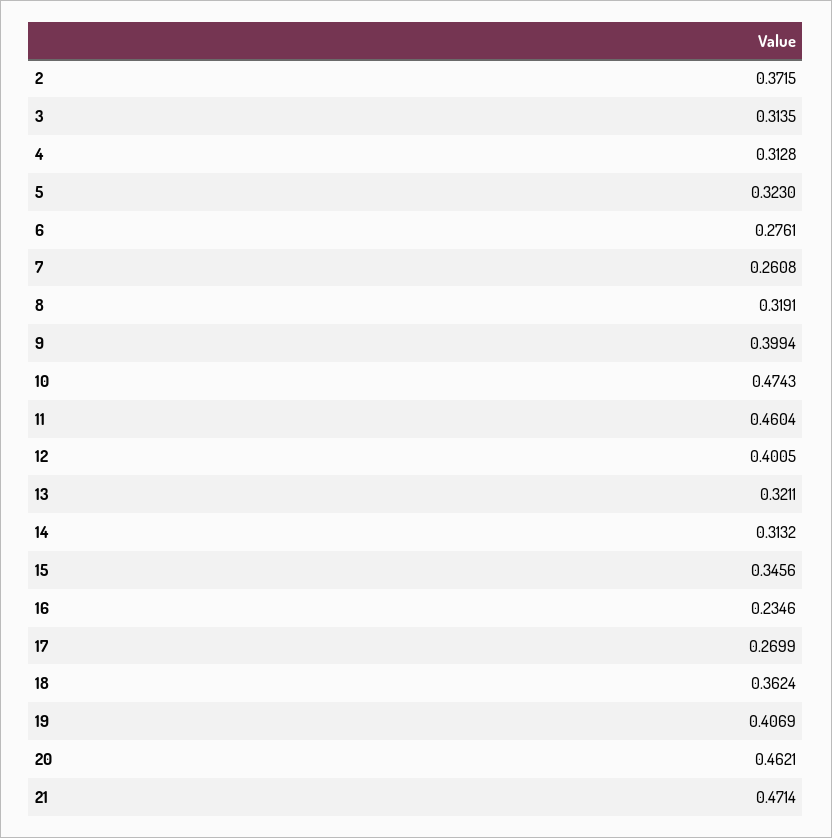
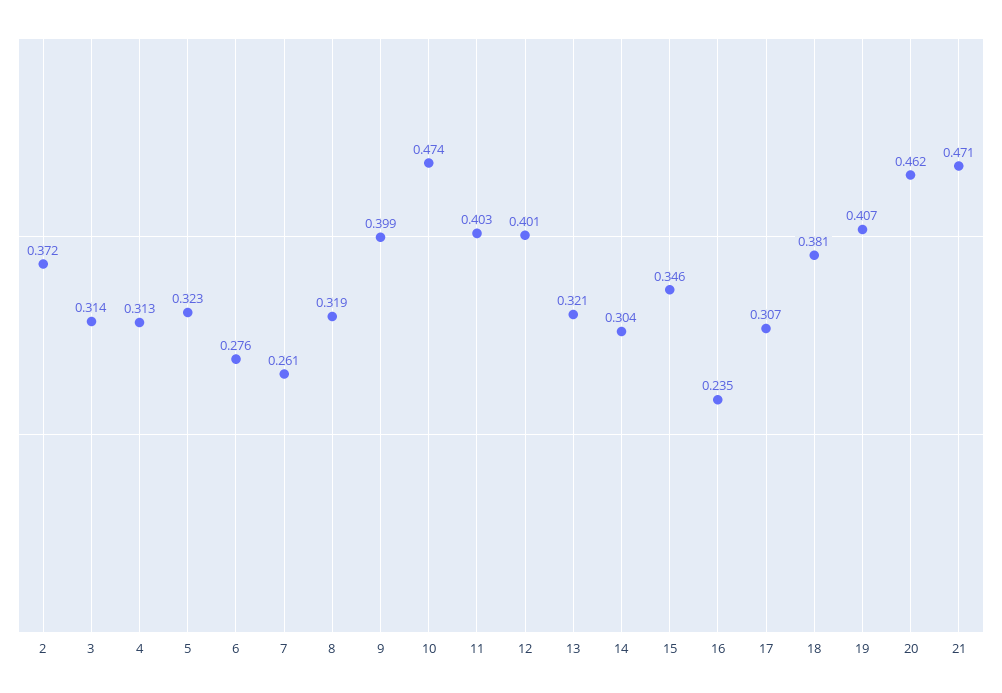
  {
    "2": 0.3715,
    "3": 0.3135,
    "4": 0.3128,
    "5": 0.323,
    "6": 0.2761,
    "7": 0.2608,
    "8": 0.3191,
    "9": 0.3994,
    "10": 0.4743,
-   "11": 0.4604,
+   "11": 0.403,
    "12": 0.4005,
    "13": 0.3211,
-   "14": 0.3132,
+   "14": 0.304,
    "15": 0.3456,
    "16": 0.2346,
-   "17": 0.2699,
+   "17": 0.307,
-   "18": 0.3624,
+   "18": 0.381,
    "19": 0.4069,
    "20": 0.4621,
    "21": 0.4714
  }

